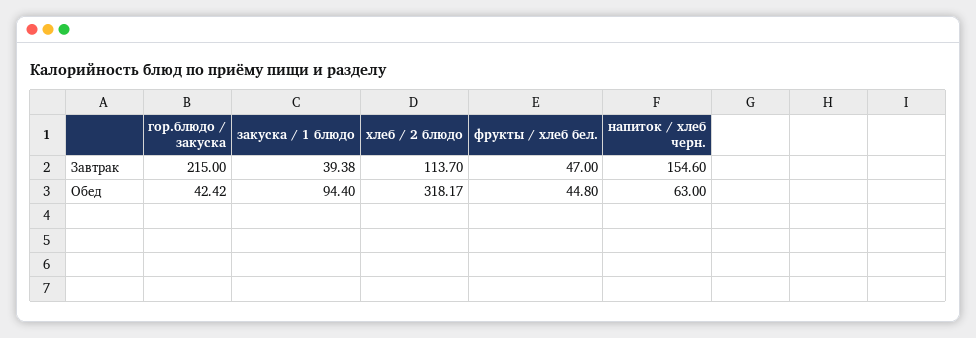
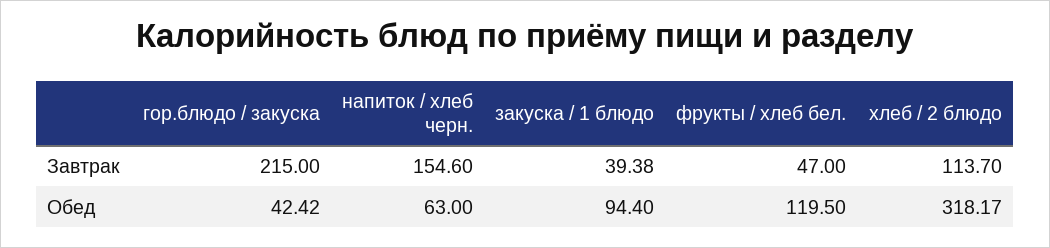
  {
    "гор.блюдо / закуска": {
      "Завтрак": 215,
      "Обед": 42.42
    },
    "закуска / 1 блюдо": {
      "Завтрак": 39.38,
      "Обед": 94.4
    },
    "хлеб / 2 блюдо": {
      "Завтрак": 113.7,
      "Обед": 318.17
    },
    "фрукты / хлеб бел.": {
      "Завтрак": 47,
-     "Обед": 44.8
+     "Обед": 119.5
    },
    "напиток / хлеб черн.": {
      "Завтрак": 154.6,
      "Обед": 63
    }
  }

